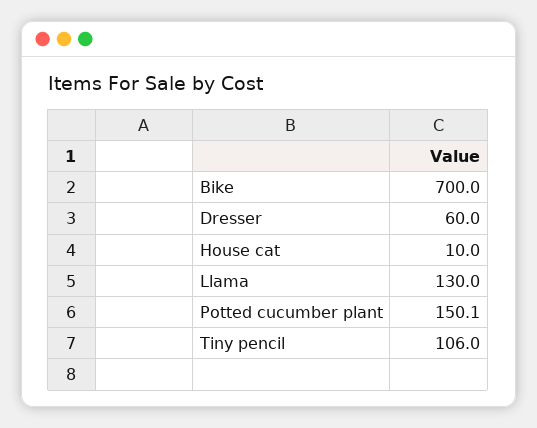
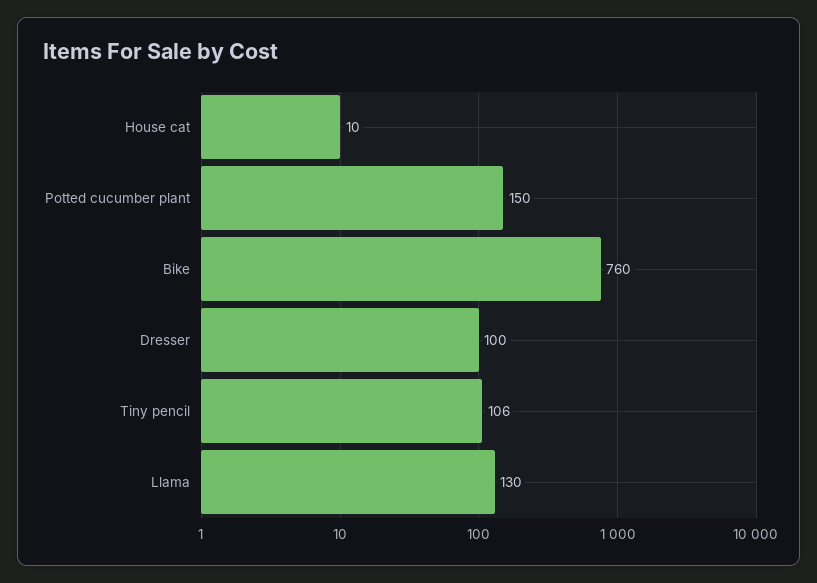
  {
-   "Bike": 700,
+   "Bike": 760,
-   "Dresser": 60,
+   "Dresser": 100,
    "House cat": 10,
    "Llama": 130,
-   "Potted cucumber plant": 150.1,
+   "Potted cucumber plant": 150,
    "Tiny pencil": 106
  }

